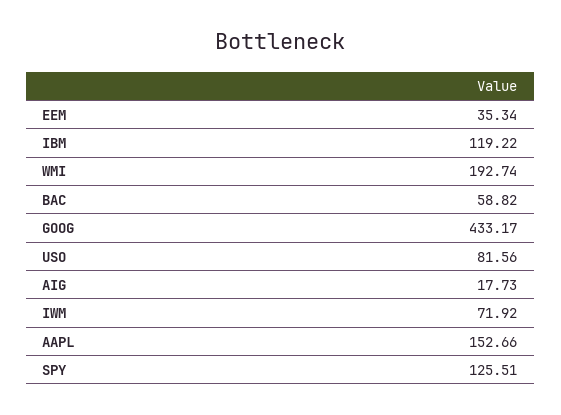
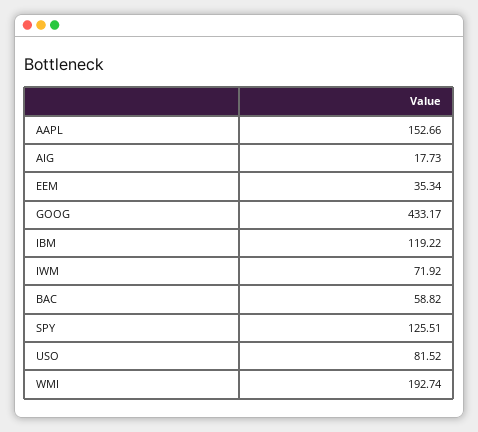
  {
    "EEM": 35.34,
    "IBM": 119.22,
    "WMI": 192.74,
    "BAC": 58.82,
    "GOOG": 433.17,
-   "USO": 81.56,
+   "USO": 81.52,
    "AIG": 17.73,
    "IWM": 71.92,
    "AAPL": 152.66,
    "SPY": 125.51
  }

